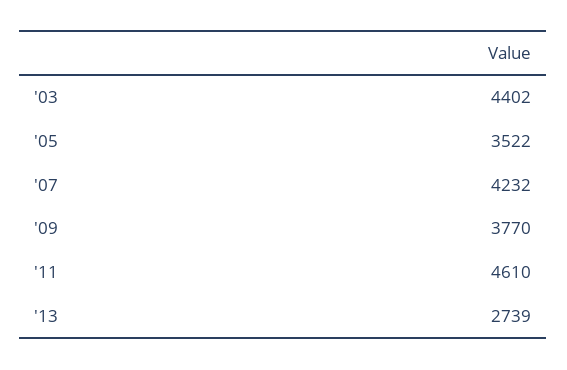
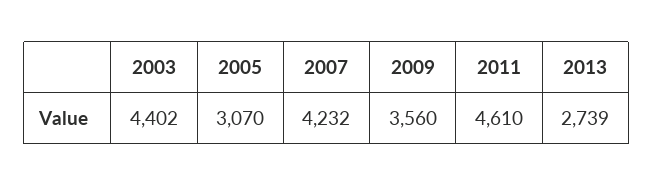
  {
    "'03": 4402,
-   "'05": 3522,
+   "'05": 3070,
    "'07": 4232,
-   "'09": 3770,
+   "'09": 3560,
    "'11": 4610,
    "'13": 2739
  }

